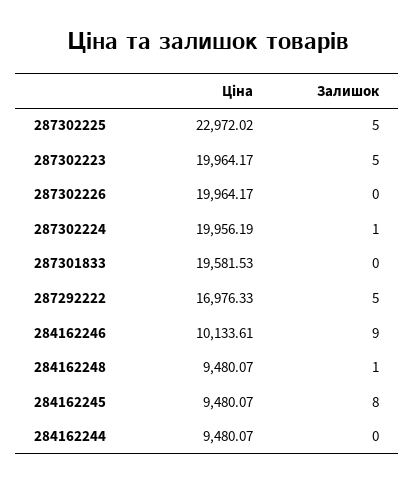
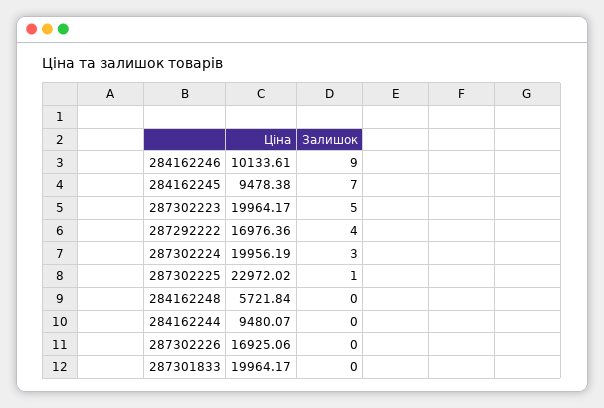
  {
    "Ціна": {
      "287302225": 22972.02,
      "287302223": 19964.17,
-     "287302226": 19964.17,
+     "287302226": 16925.06,
      "287302224": 19956.19,
-     "287301833": 19581.53,
+     "287301833": 19964.17,
-     "287292222": 16976.33,
+     "287292222": 16976.36,
      "284162246": 10133.61,
-     "284162248": 9480.07,
+     "284162248": 5721.84,
-     "284162245": 9480.07,
+     "284162245": 9478.38,
      "284162244": 9480.07
    },
    "Залишок": {
-     "287302225": 5,
+     "287302225": 1,
      "287302223": 5,
      "287302226": 0,
-     "287302224": 1,
+     "287302224": 3,
      "287301833": 0,
-     "287292222": 5,
+     "287292222": 4,
      "284162246": 9,
-     "284162248": 1,
+     "284162248": 0,
-     "284162245": 8,
+     "284162245": 7,
      "284162244": 0
    }
  }

